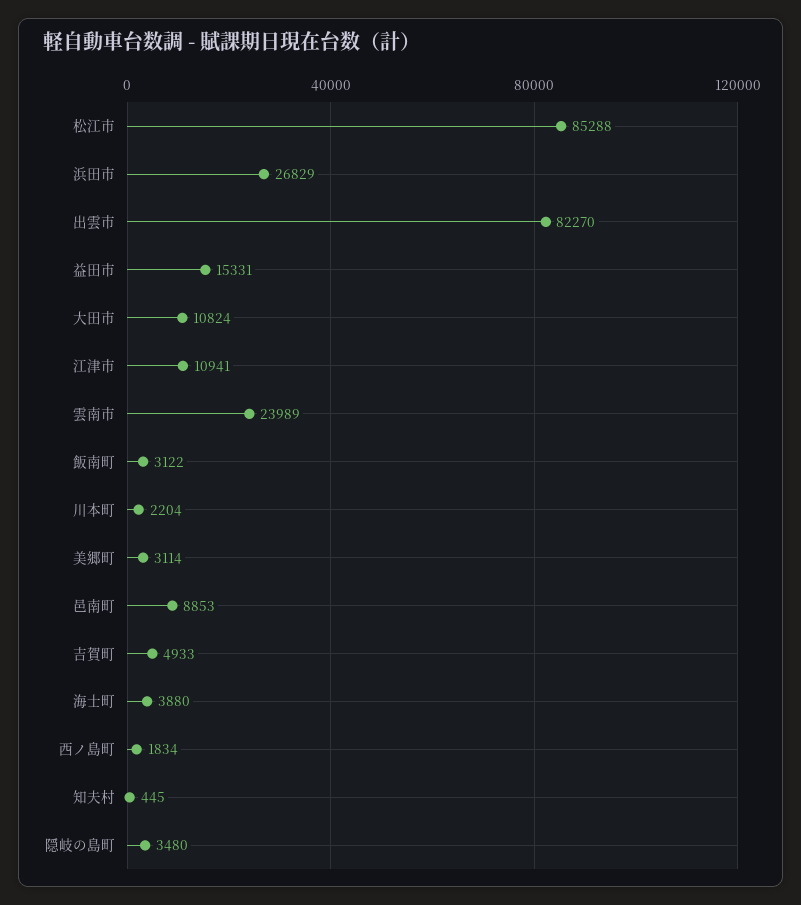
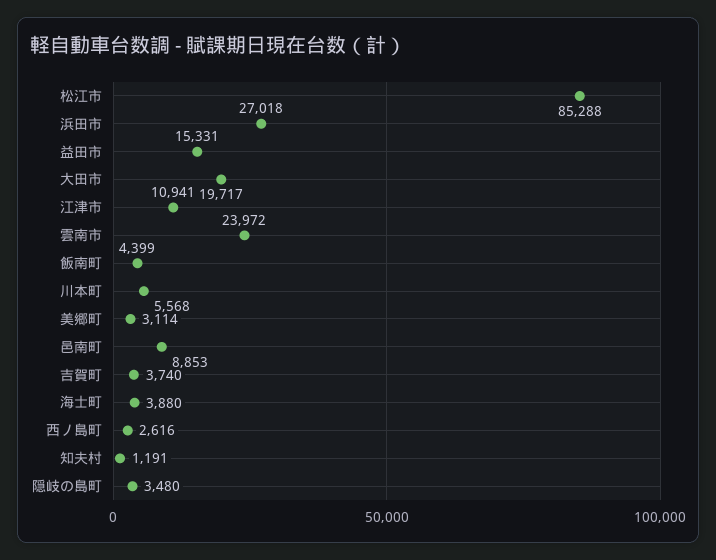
  {
    "松江市": 85288,
-   "浜田市": 26829,
+   "浜田市": 27018,
-   "出雲市": 82270,
    "益田市": 15331,
-   "大田市": 10824,
+   "大田市": 19717,
    "江津市": 10941,
-   "雲南市": 23989,
+   "雲南市": 23972,
-   "飯南町": 3122,
+   "飯南町": 4399,
-   "川本町": 2204,
+   "川本町": 5568,
    "美郷町": 3114,
    "邑南町": 8853,
-   "吉賀町": 4933,
+   "吉賀町": 3740,
    "海士町": 3880,
-   "西ノ島町": 1834,
+   "西ノ島町": 2616,
-   "知夫村": 445,
+   "知夫村": 1191,
    "隠岐の島町": 3480
  }

